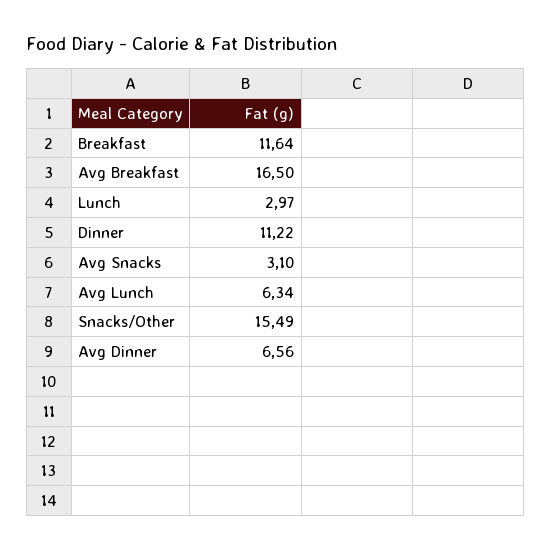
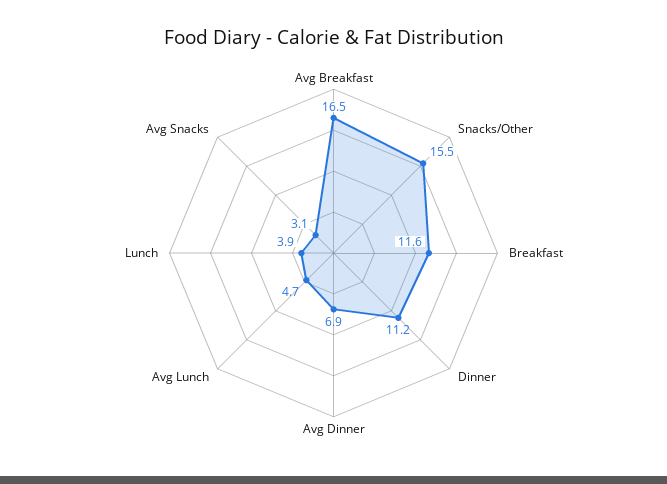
  {
    "Breakfast": 11.64,
    "Avg Breakfast": 16.5,
-   "Lunch": 2.97,
+   "Lunch": 3.9,
    "Dinner": 11.22,
    "Avg Snacks": 3.1,
-   "Avg Lunch": 6.34,
+   "Avg Lunch": 4.7,
    "Snacks/Other": 15.49,
-   "Avg Dinner": 6.56
+   "Avg Dinner": 6.9
  }

